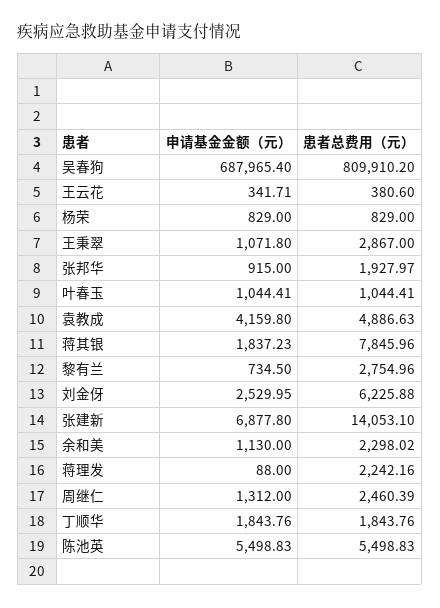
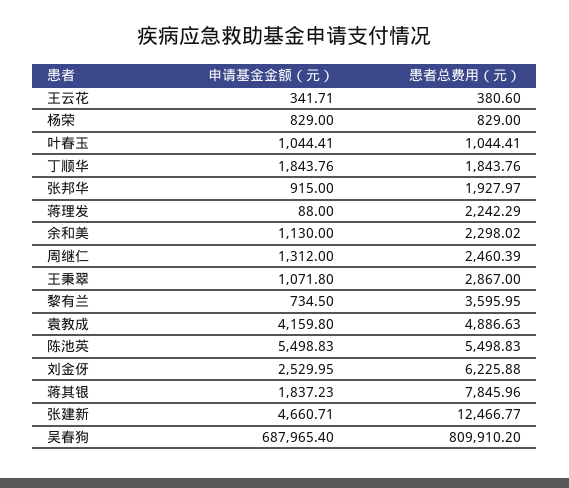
  {
    "申请基金金额（元）": {
      "吴春狗": 687965.4,
      "王云花": 341.71,
      "杨荣": 829,
      "王秉翠": 1071.8,
      "张邦华": 915,
      "叶春玉": 1044.41,
      "袁教成": 4159.8,
      "蒋其银": 1837.23,
      "黎有兰": 734.5,
      "刘金伢": 2529.95,
-     "张建新": 6877.8,
+     "张建新": 4660.71,
      "余和美": 1130,
      "蒋理发": 88,
      "周继仁": 1312,
      "丁顺华": 1843.76,
      "陈池英": 5498.83
    },
    "患者总费用（元）": {
      "吴春狗": 809910.2,
      "王云花": 380.6,
      "杨荣": 829,
      "王秉翠": 2867,
      "张邦华": 1927.97,
      "叶春玉": 1044.41,
      "袁教成": 4886.63,
      "蒋其银": 7845.96,
-     "黎有兰": 2754.96,
+     "黎有兰": 3595.95,
      "刘金伢": 6225.88,
-     "张建新": 14053.1,
+     "张建新": 12466.77,
      "余和美": 2298.02,
-     "蒋理发": 2242.16,
+     "蒋理发": 2242.29,
      "周继仁": 2460.39,
      "丁顺华": 1843.76,
      "陈池英": 5498.83
    }
  }

